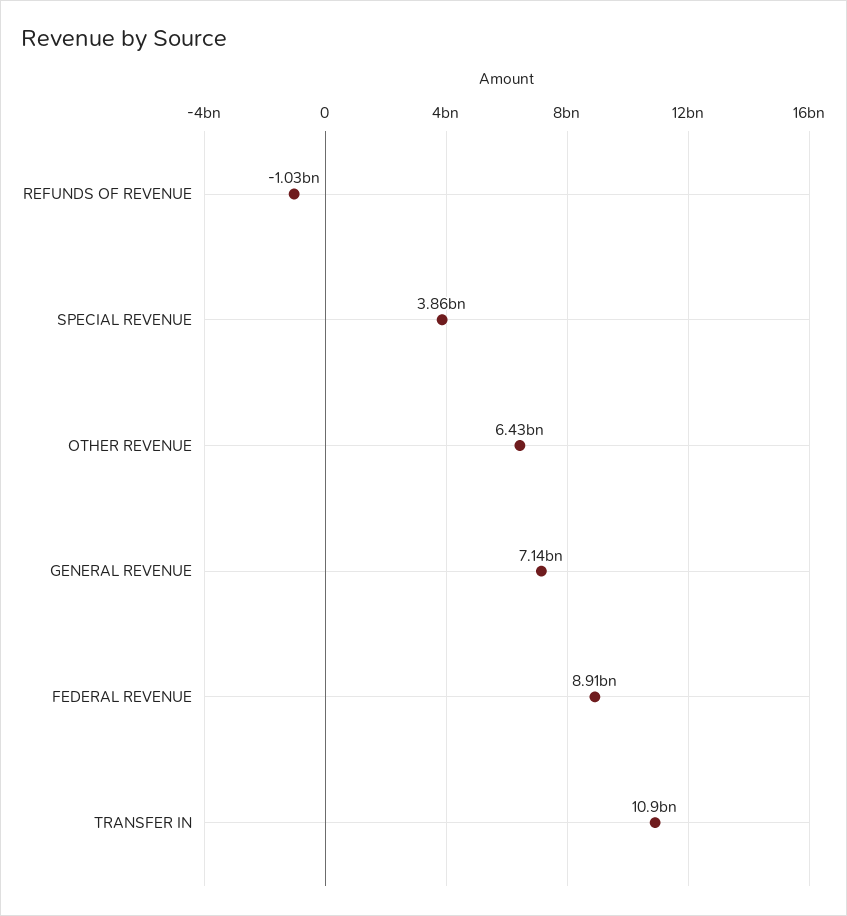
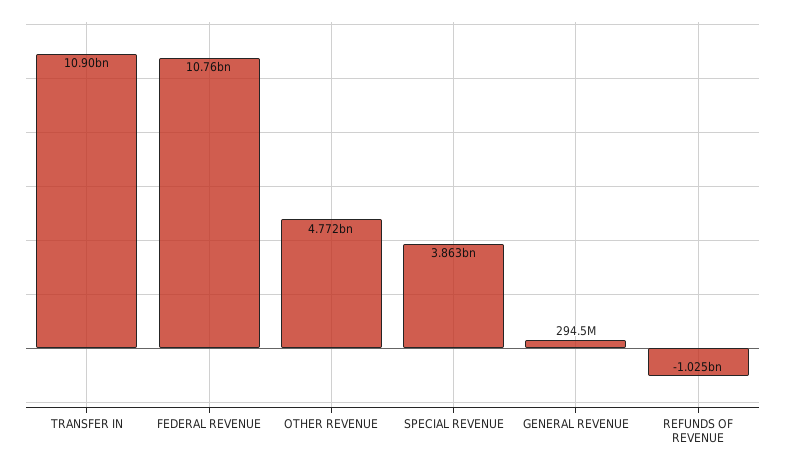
  {
    "REFUNDS OF REVENUE": -1025000000,
    "SPECIAL REVENUE": 3863000000,
-   "OTHER REVENUE": 6430000000,
+   "OTHER REVENUE": 4772000000,
-   "GENERAL REVENUE": 7140000000,
+   "GENERAL REVENUE": 294500000,
-   "FEDERAL REVENUE": 8910000000,
+   "FEDERAL REVENUE": 10760000000,
    "TRANSFER IN": 10900000000
  }

